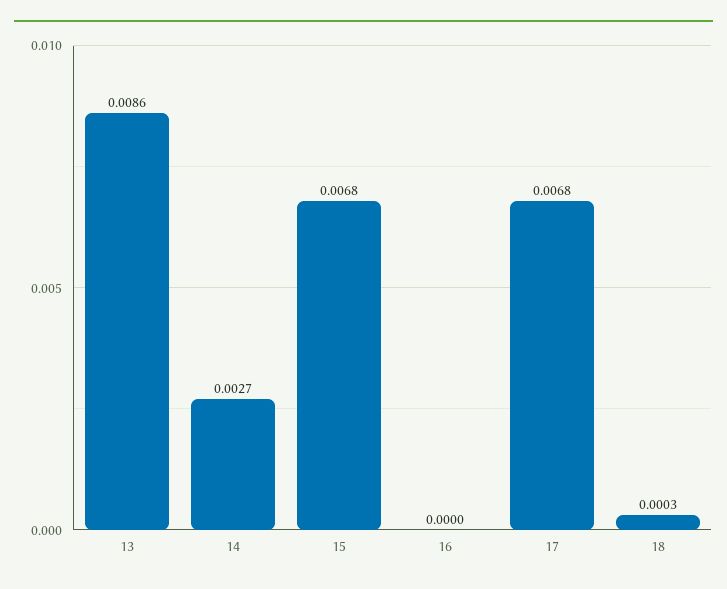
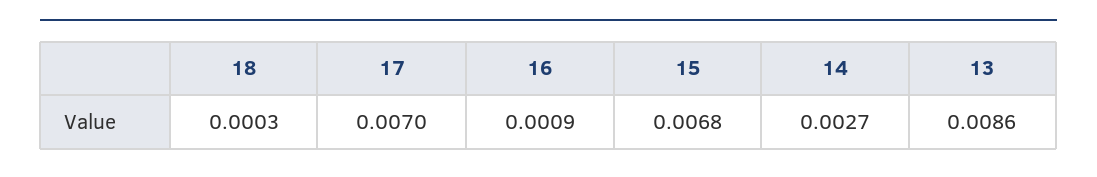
  {
    "13": 0.0086,
    "14": 0.0027,
    "15": 0.0068,
-   "16": 0,
+   "16": 0.0009,
-   "17": 0.0068,
+   "17": 0.007,
    "18": 0.0003
  }

